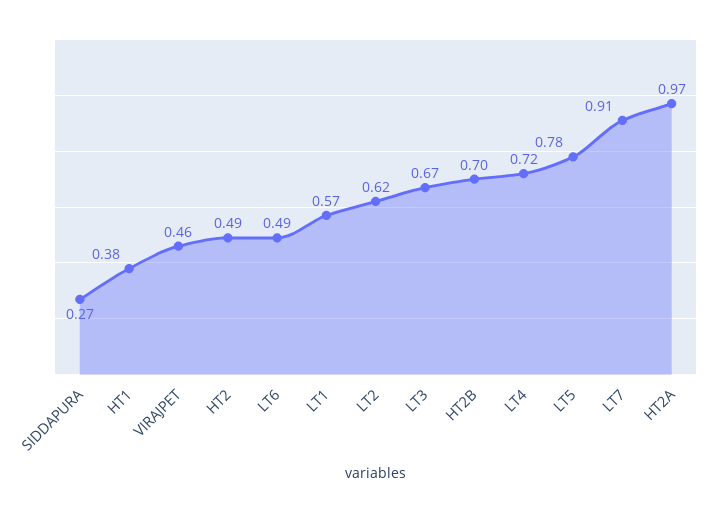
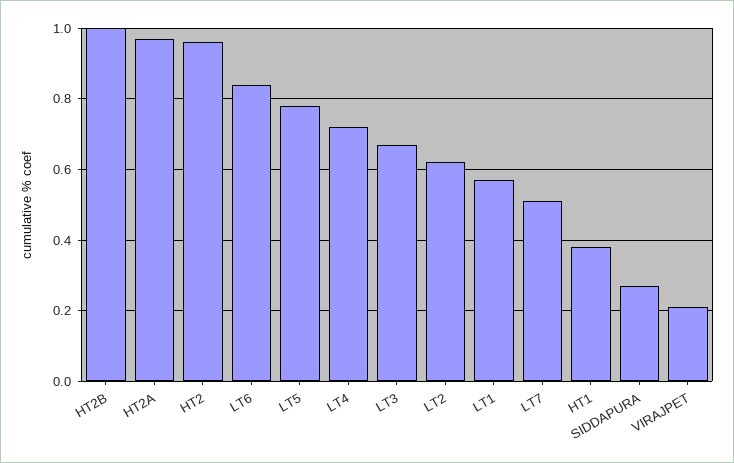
  {
    "SIDDAPURA": 0.27,
    "HT1": 0.38,
-   "VIRAJPET": 0.46,
+   "VIRAJPET": 0.2,
-   "HT2": 0.49,
+   "HT2": 0.95,
-   "LT6": 0.49,
+   "LT6": 0.85,
    "LT1": 0.57,
    "LT2": 0.62,
    "LT3": 0.67,
-   "HT2B": 0.7,
+   "HT2B": 1,
    "LT4": 0.72,
    "LT5": 0.78,
-   "LT7": 0.91,
+   "LT7": 0.5,
    "HT2A": 0.97
  }

